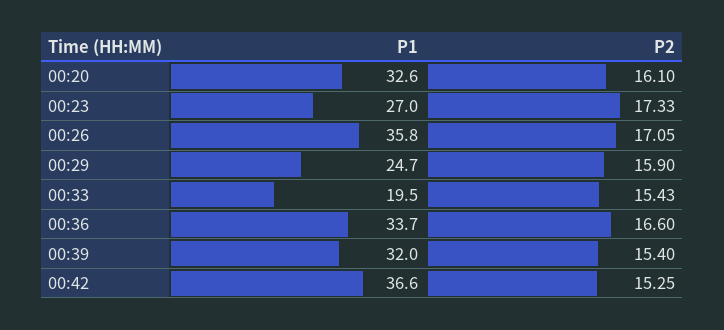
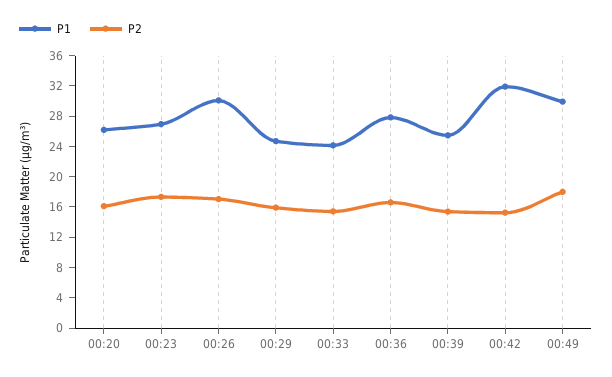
  {
    "P1": {
-     "00:20": 32.6,
+     "00:20": 26,
      "00:23": 27,
-     "00:26": 35.8,
+     "00:26": 30,
      "00:29": 24.7,
-     "00:33": 19.5,
+     "00:33": 24,
-     "00:36": 33.7,
+     "00:36": 28,
-     "00:39": 32,
+     "00:39": 26,
-     "00:42": 36.6
+     "00:42": 32,
+     "00:49": 30
    },
    "P2": {
      "00:20": 16.1,
      "00:23": 17.33,
      "00:26": 17.05,
      "00:29": 15.9,
      "00:33": 15.43,
      "00:36": 16.6,
      "00:39": 15.4,
-     "00:42": 15.25
+     "00:42": 15.25,
+     "00:49": 18
    }
  }

